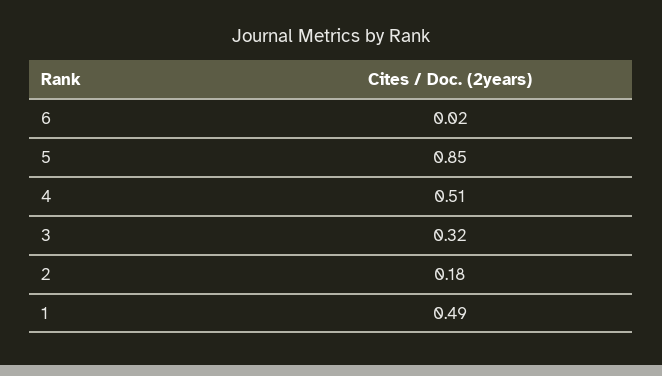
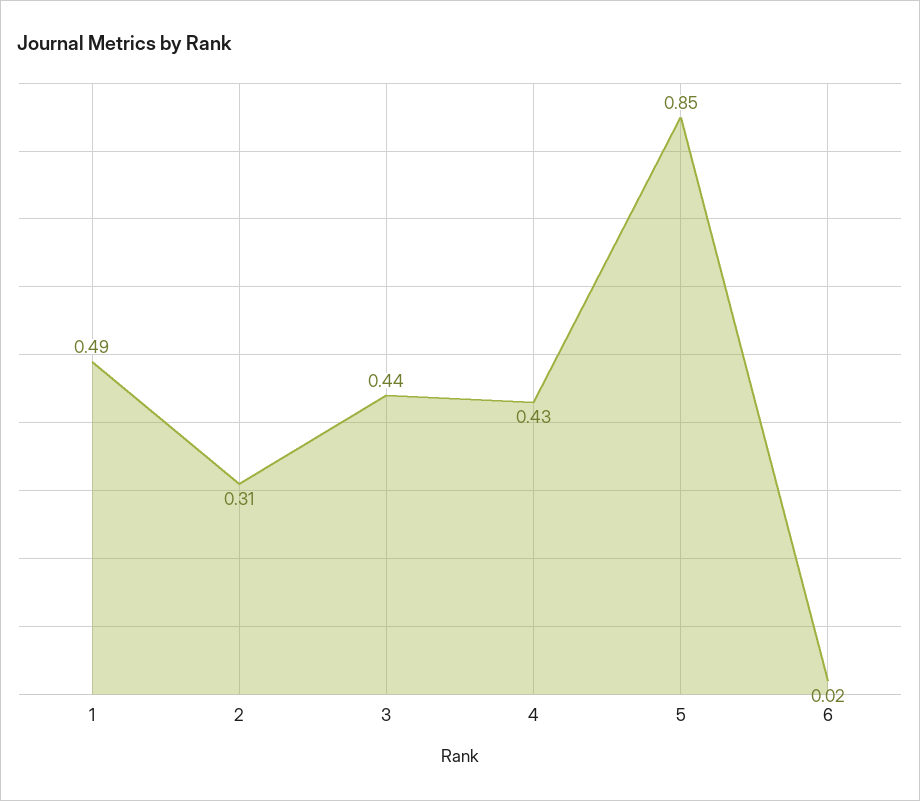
  {
    "6": 0.02,
    "5": 0.85,
-   "4": 0.51,
+   "4": 0.43,
-   "3": 0.32,
+   "3": 0.44,
-   "2": 0.18,
+   "2": 0.31,
    "1": 0.49
  }

